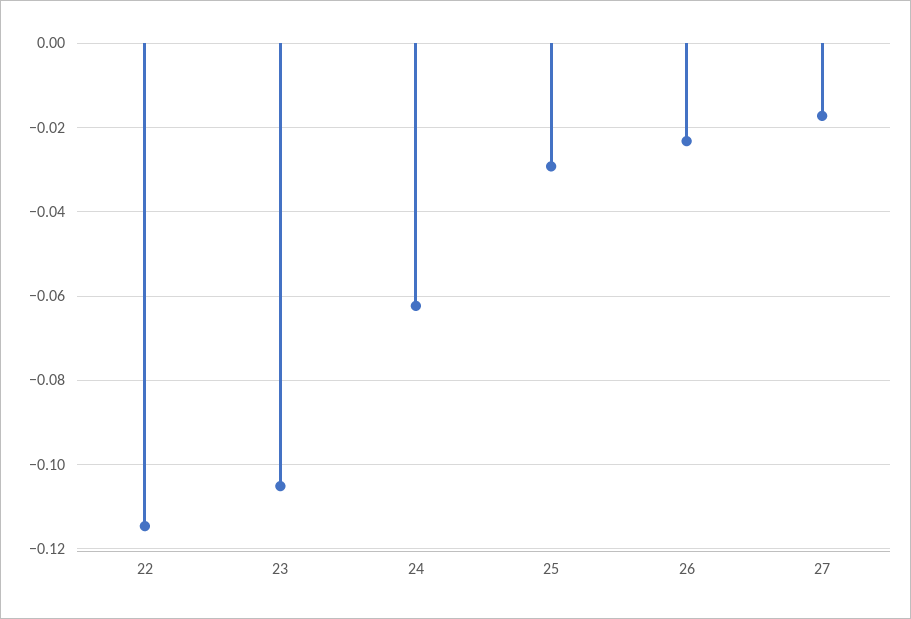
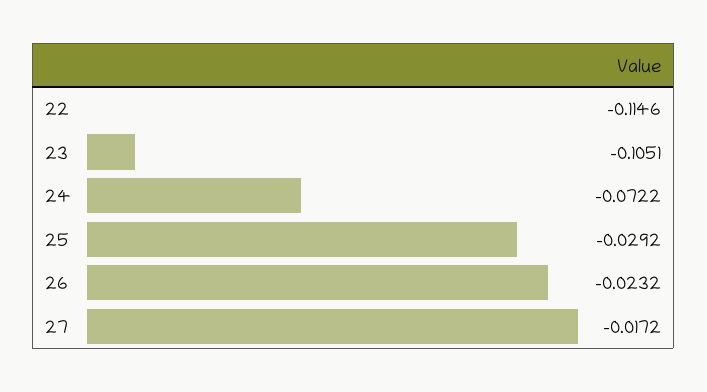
  {
    "22": -0.1146,
    "23": -0.1051,
-   "24": -0.062,
+   "24": -0.0722,
    "25": -0.0292,
    "26": -0.0232,
    "27": -0.0172
  }

